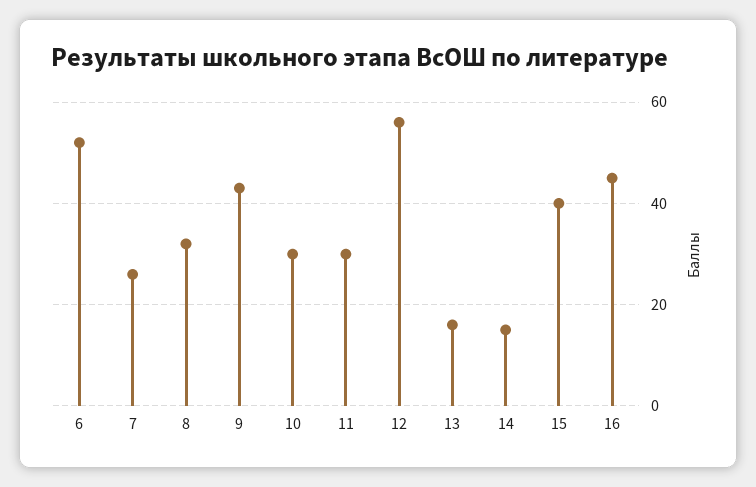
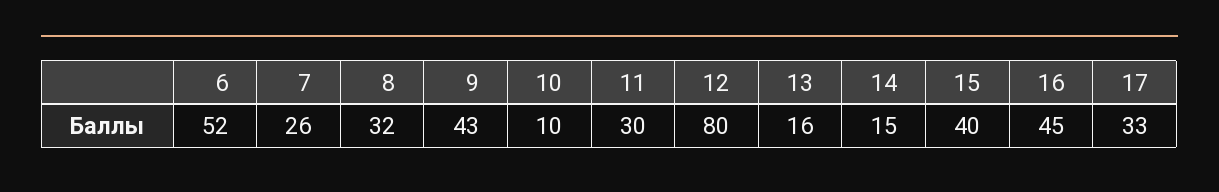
  {
    "6": 52,
    "7": 26,
    "8": 32,
    "9": 43,
-   "10": 30,
+   "10": 10,
    "11": 30,
-   "12": 55,
+   "12": 80,
    "13": 16,
    "14": 15,
    "15": 40,
-   "16": 45
+   "16": 45,
+   "17": 33
  }

